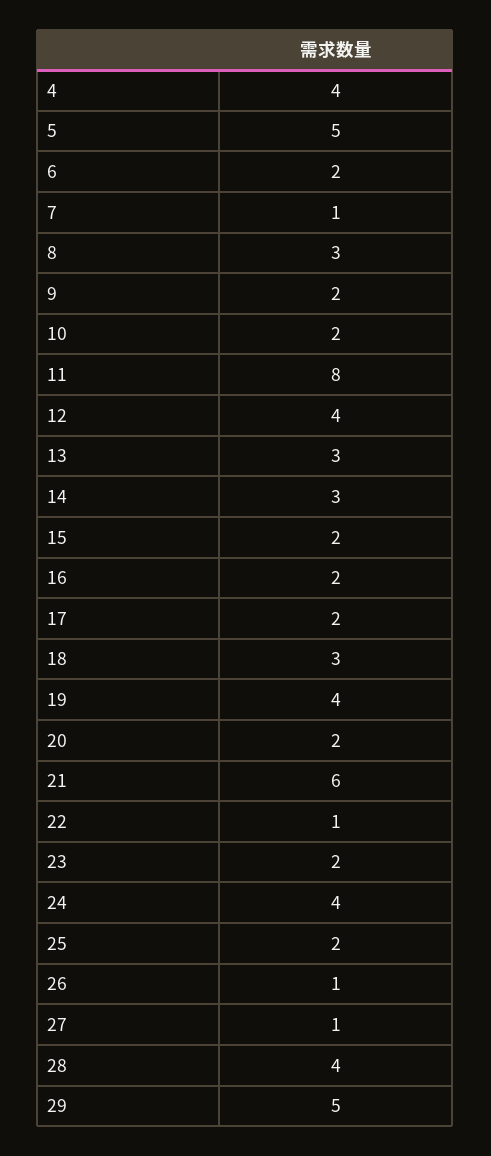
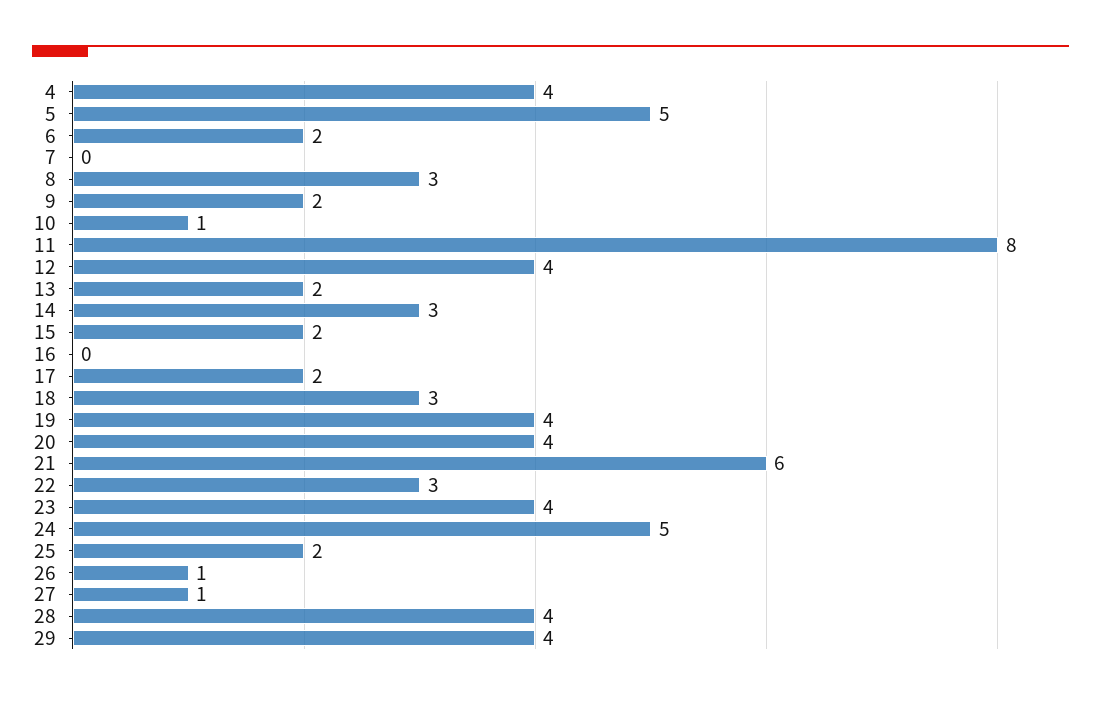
  {
    "4": 4,
    "5": 5,
    "6": 2,
-   "7": 1,
+   "7": 0,
    "8": 3,
    "9": 2,
-   "10": 2,
+   "10": 1,
    "11": 8,
    "12": 4,
-   "13": 3,
+   "13": 2,
    "14": 3,
    "15": 2,
-   "16": 2,
+   "16": 0,
    "17": 2,
    "18": 3,
    "19": 4,
-   "20": 2,
+   "20": 4,
    "21": 6,
-   "22": 1,
+   "22": 3,
-   "23": 2,
+   "23": 4,
-   "24": 4,
+   "24": 5,
    "25": 2,
    "26": 1,
    "27": 1,
    "28": 4,
-   "29": 5
+   "29": 4
  }

